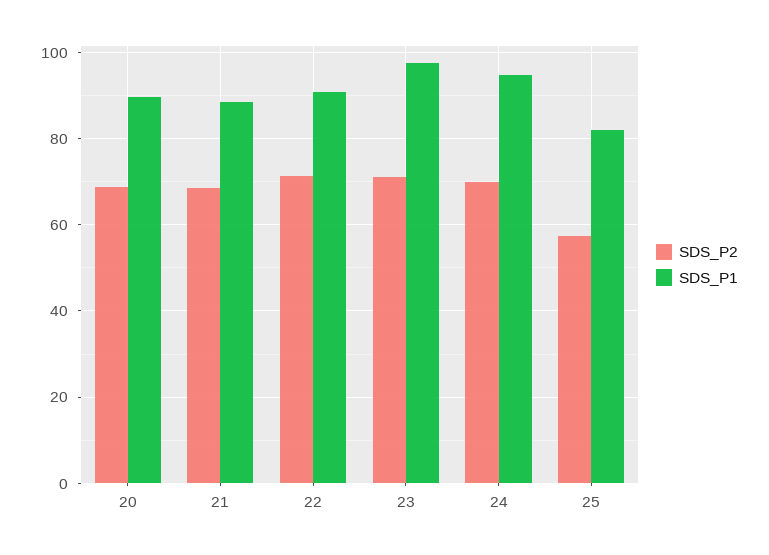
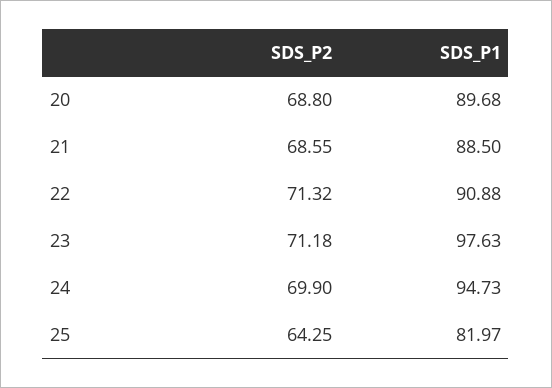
  {
    "SDS_P2": {
      "20": 68.8,
      "21": 68.55,
      "22": 71.32,
      "23": 71.18,
      "24": 69.9,
-     "25": 58
+     "25": 64.25
    },
    "SDS_P1": {
      "20": 89.68,
      "21": 88.5,
      "22": 90.88,
      "23": 97.63,
      "24": 94.73,
      "25": 81.97
    }
  }

